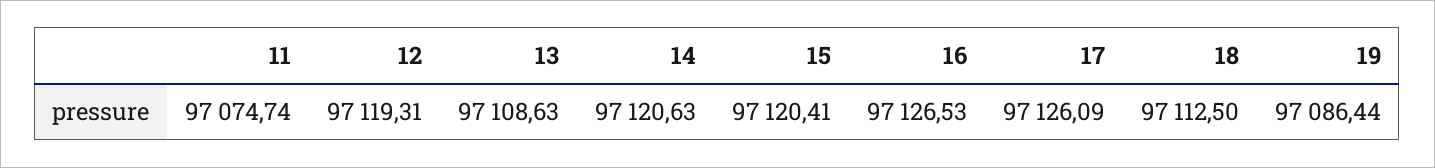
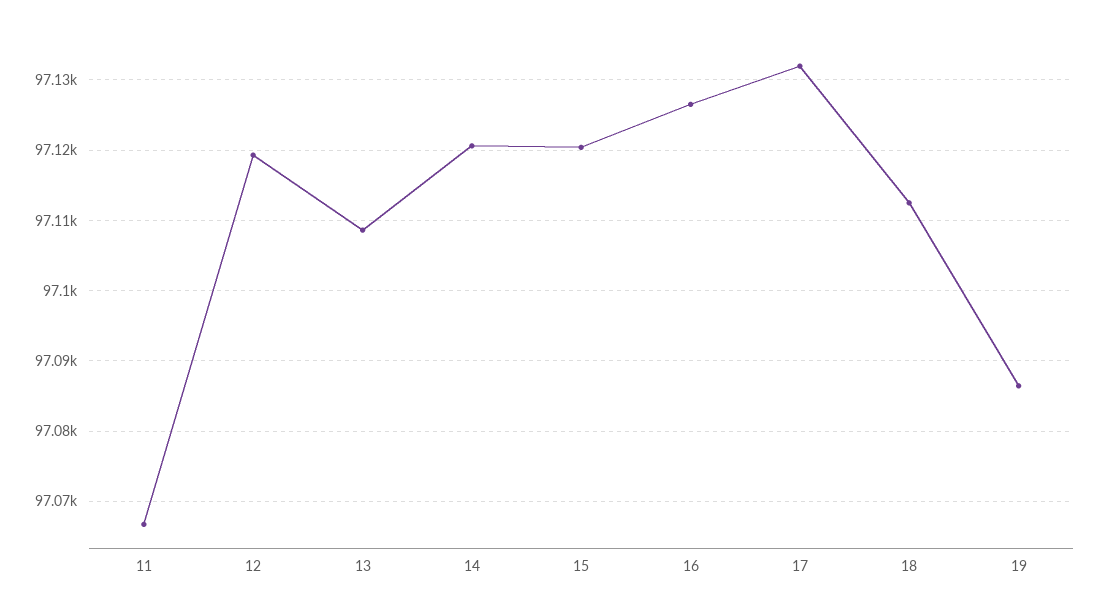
  {
-   "11": 97074.74,
+   "11": 97067,
    "12": 97119.31,
    "13": 97108.63,
    "14": 97120.63,
    "15": 97120.41,
    "16": 97126.53,
-   "17": 97126.09,
+   "17": 97132,
    "18": 97112.5,
    "19": 97086.44
  }

